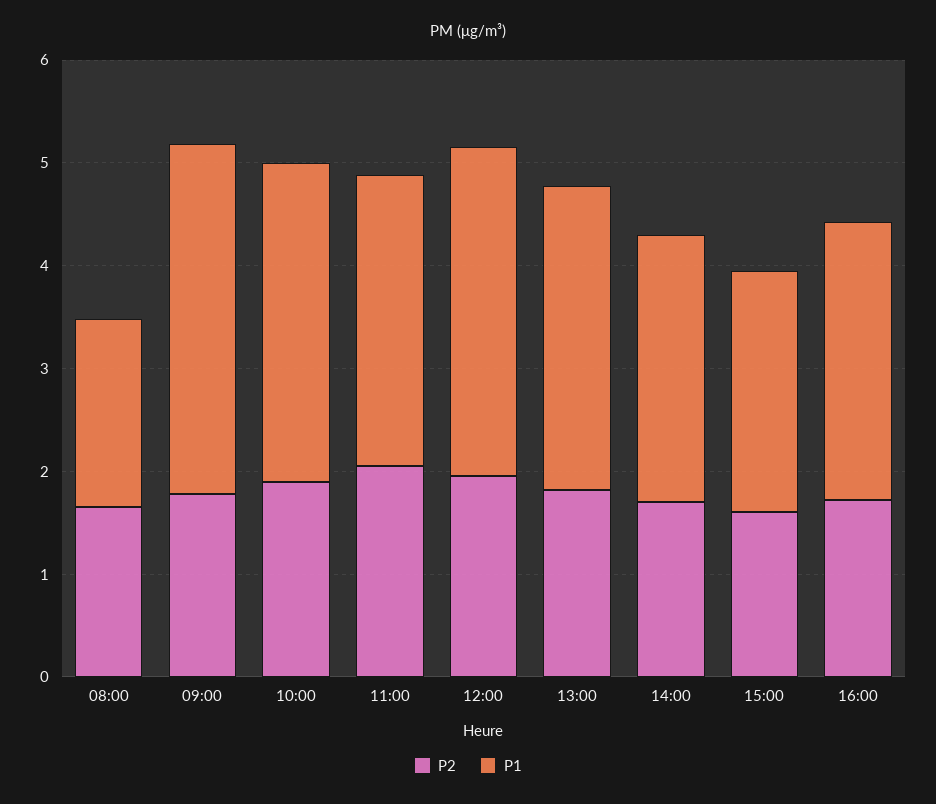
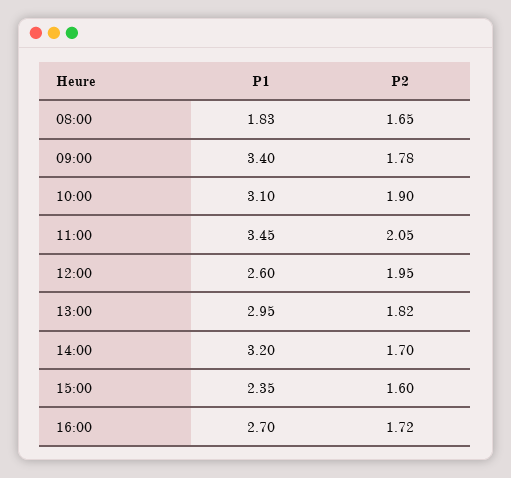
  {
    "P2": {
      "08:00": 1.65,
      "09:00": 1.78,
      "10:00": 1.9,
      "11:00": 2.05,
      "12:00": 1.95,
      "13:00": 1.82,
      "14:00": 1.7,
      "15:00": 1.6,
      "16:00": 1.72
    },
    "P1": {
      "08:00": 1.83,
      "09:00": 3.4,
      "10:00": 3.1,
-     "11:00": 2.8,
+     "11:00": 3.45,
-     "12:00": 3.2,
+     "12:00": 2.6,
      "13:00": 2.95,
-     "14:00": 2.6,
+     "14:00": 3.2,
      "15:00": 2.35,
      "16:00": 2.7
    }
  }

